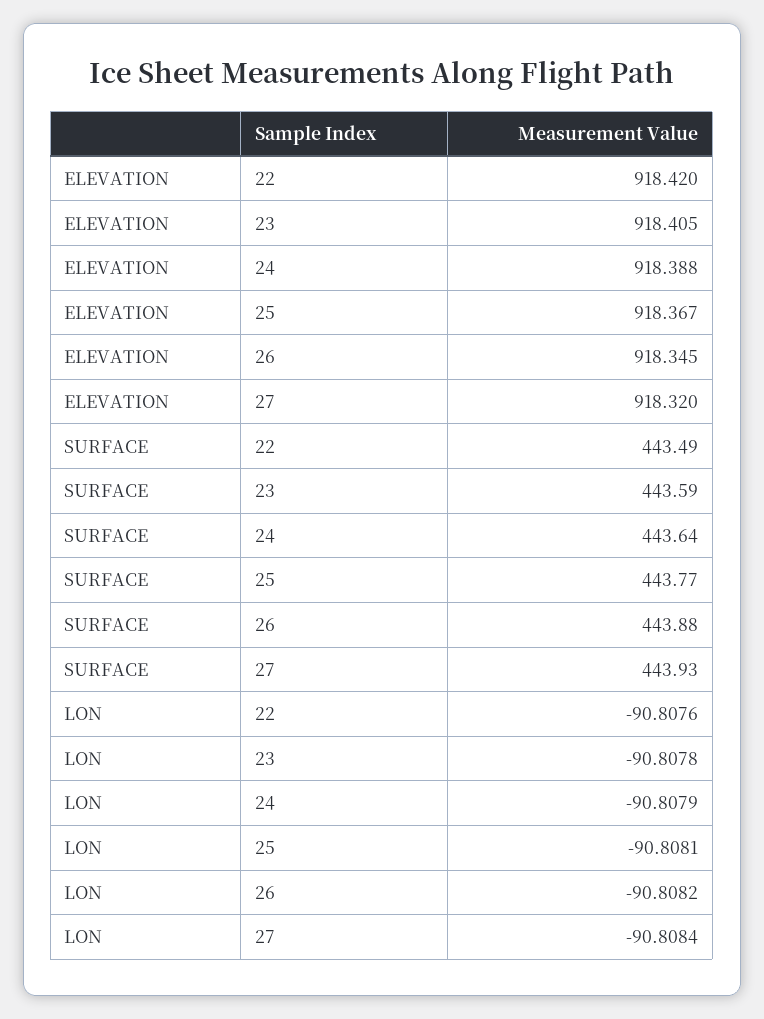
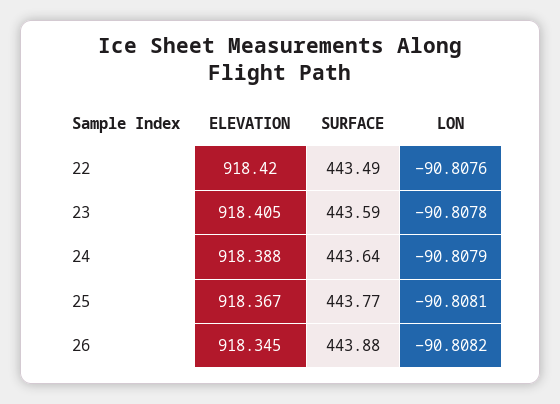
  {
    "ELEVATION": {
      "22": 918.42,
      "23": 918.405,
      "24": 918.388,
      "25": 918.367,
-     "26": 918.345,
+     "26": 918.345
-     "27": 918.32
    },
    "SURFACE": {
      "22": 443.49,
      "23": 443.59,
      "24": 443.64,
      "25": 443.77,
-     "26": 443.88,
+     "26": 443.88
-     "27": 443.93
    },
    "LON": {
      "22": -90.8076,
      "23": -90.8078,
      "24": -90.8079,
      "25": -90.8081,
-     "26": -90.8082,
+     "26": -90.8082
-     "27": -90.8084
    }
  }

